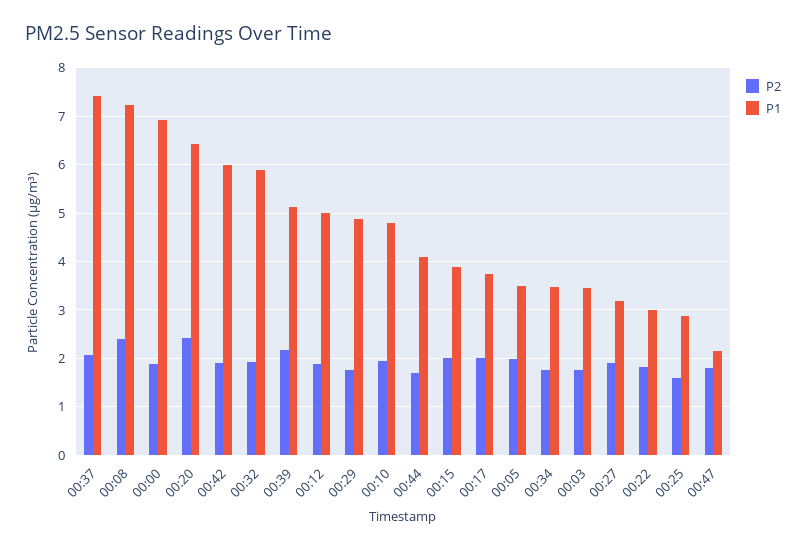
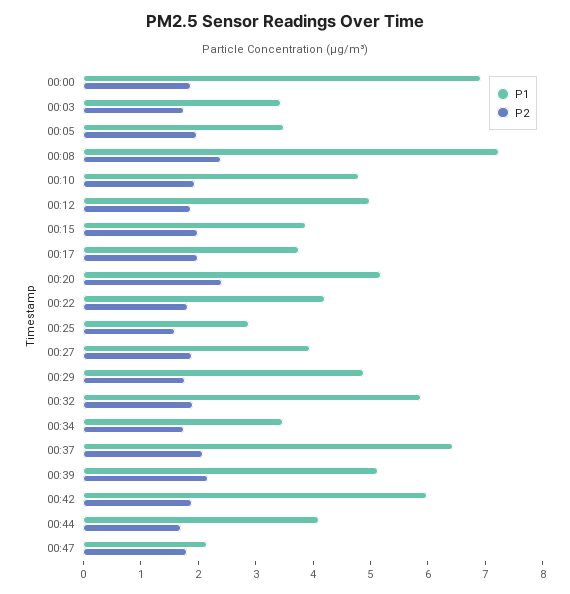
  {
    "P2": {
      "00:37": 2,
      "00:08": 2.4,
      "00:00": 1.8,
      "00:20": 2.4,
      "00:42": 2,
      "00:32": 2,
      "00:39": 2.2,
      "00:12": 1.8,
      "00:29": 1.8,
      "00:10": 2,
      "00:44": 1.8,
      "00:15": 2,
      "00:17": 2,
      "00:05": 2,
      "00:34": 1.8,
      "00:03": 1.8,
      "00:27": 2,
      "00:22": 1.8,
      "00:25": 1.6,
      "00:47": 1.8
    },
    "P1": {
-     "00:37": 7.4,
+     "00:37": 6.4,
      "00:08": 7.2,
      "00:00": 7,
-     "00:20": 6.4,
+     "00:20": 5.2,
      "00:42": 6,
      "00:32": 5.8,
      "00:39": 5.2,
      "00:12": 5,
      "00:29": 4.8,
      "00:10": 4.8,
      "00:44": 4.2,
      "00:15": 3.8,
      "00:17": 3.8,
      "00:05": 3.6,
      "00:34": 3.4,
      "00:03": 3.4,
-     "00:27": 3.2,
+     "00:27": 4,
-     "00:22": 3,
+     "00:22": 4.2,
      "00:25": 2.8,
      "00:47": 2.2
    }
  }

